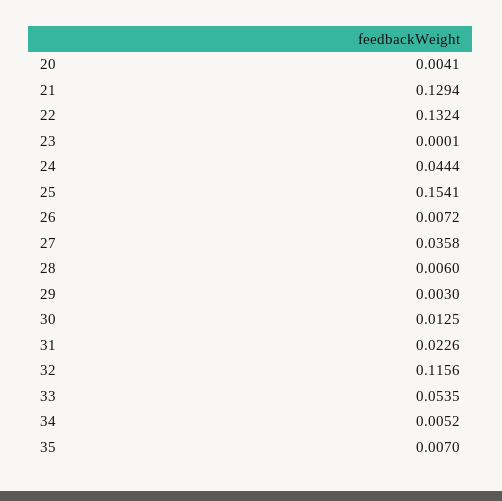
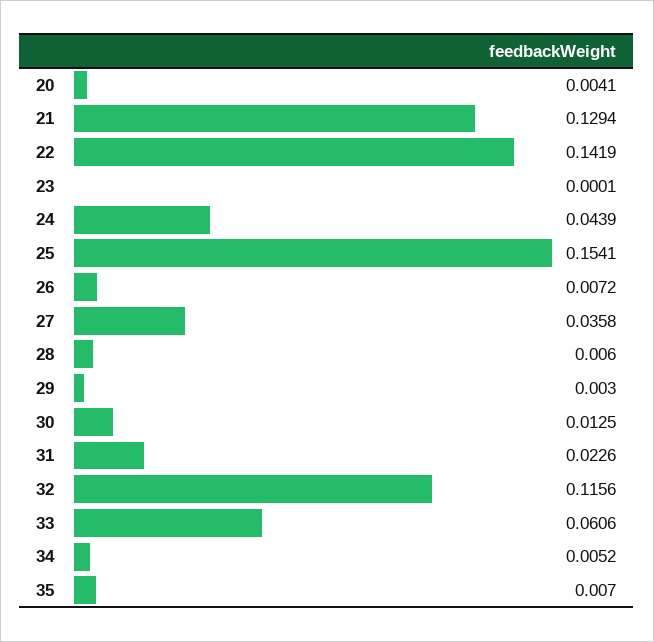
  {
    "20": 0.0041,
    "21": 0.1294,
-   "22": 0.1324,
+   "22": 0.1419,
    "23": 0.0001,
-   "24": 0.0444,
+   "24": 0.0439,
    "25": 0.1541,
    "26": 0.0072,
    "27": 0.0358,
    "28": 0.006,
    "29": 0.003,
    "30": 0.0125,
    "31": 0.0226,
    "32": 0.1156,
-   "33": 0.0535,
+   "33": 0.0606,
    "34": 0.0052,
    "35": 0.007
  }

